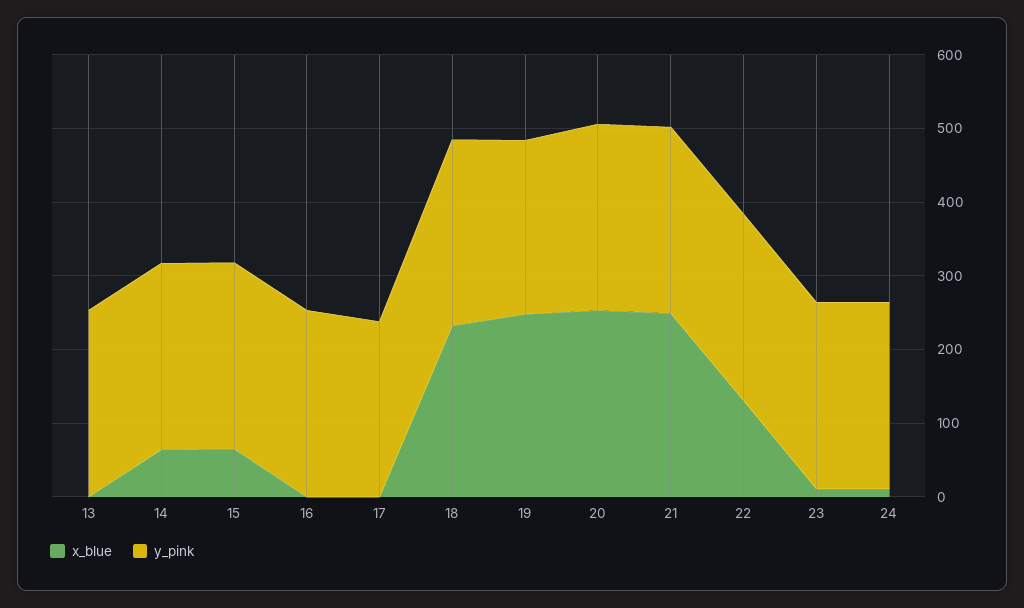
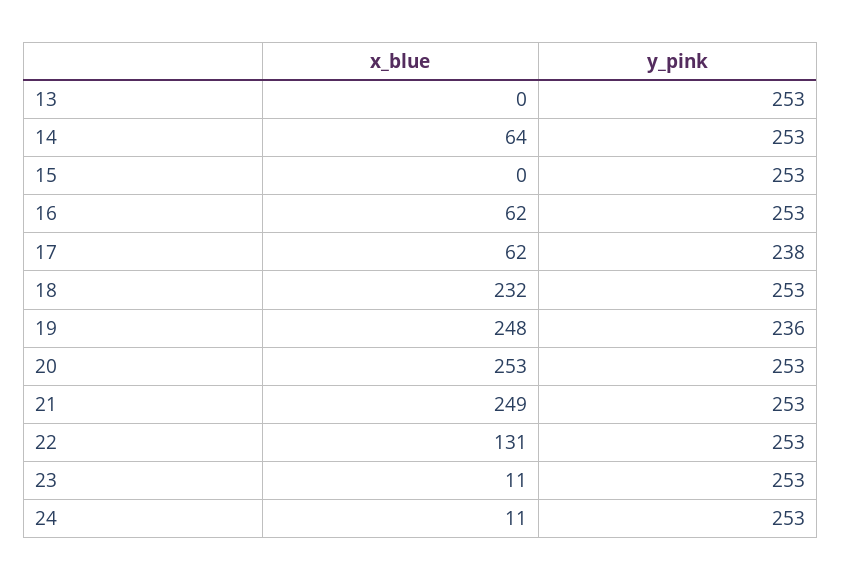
  {
    "x_blue": {
      "13": 0,
      "14": 64,
-     "15": 60,
+     "15": 0,
-     "16": 0,
+     "16": 62,
-     "17": 0,
+     "17": 62,
      "18": 232,
      "19": 248,
      "20": 253,
      "21": 249,
      "22": 131,
      "23": 11,
      "24": 11
    },
    "y_pink": {
      "13": 253,
      "14": 253,
      "15": 253,
      "16": 253,
      "17": 238,
      "18": 253,
      "19": 236,
      "20": 253,
      "21": 253,
      "22": 253,
      "23": 253,
      "24": 253
    }
  }

